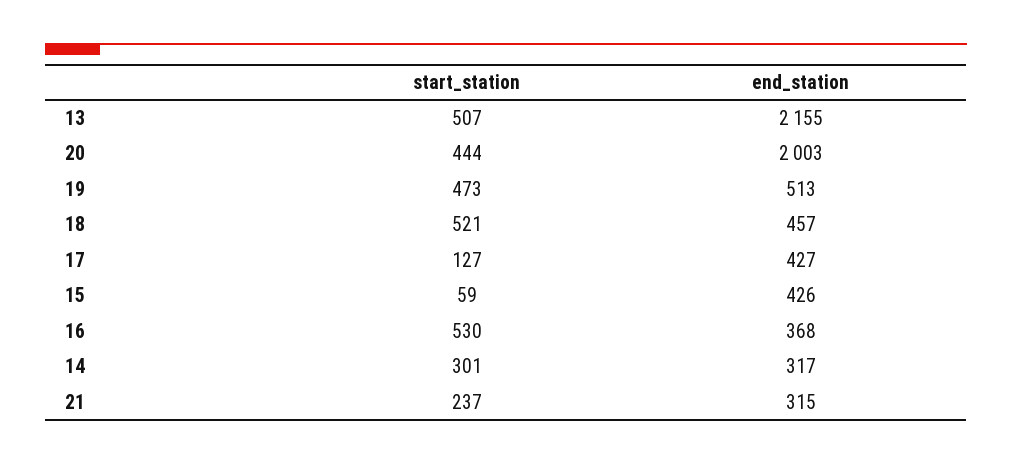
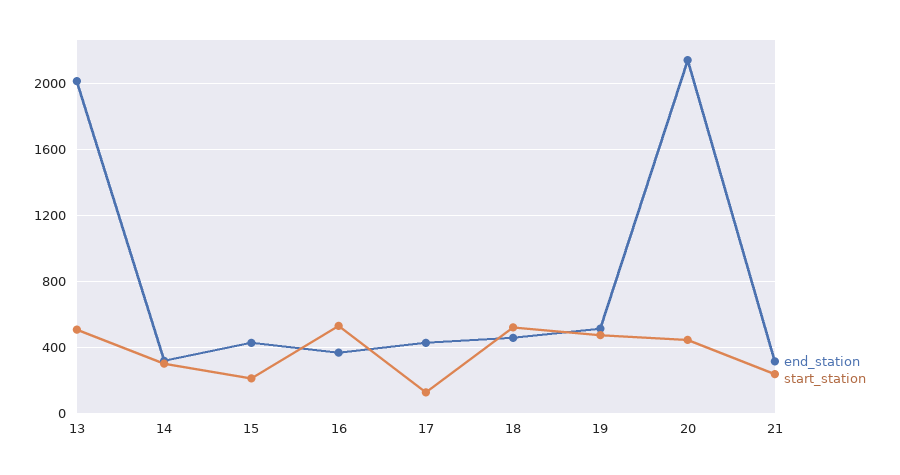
  {
    "start_station": {
      "13": 507,
      "20": 444,
      "19": 473,
      "18": 521,
      "17": 127,
-     "15": 59,
+     "15": 200,
      "16": 530,
      "14": 301,
      "21": 237
    },
    "end_station": {
-     "13": 2155,
+     "13": 2000,
-     "20": 2003,
+     "20": 2150,
      "19": 513,
      "18": 457,
      "17": 427,
      "15": 426,
      "16": 368,
      "14": 317,
      "21": 315
    }
  }

